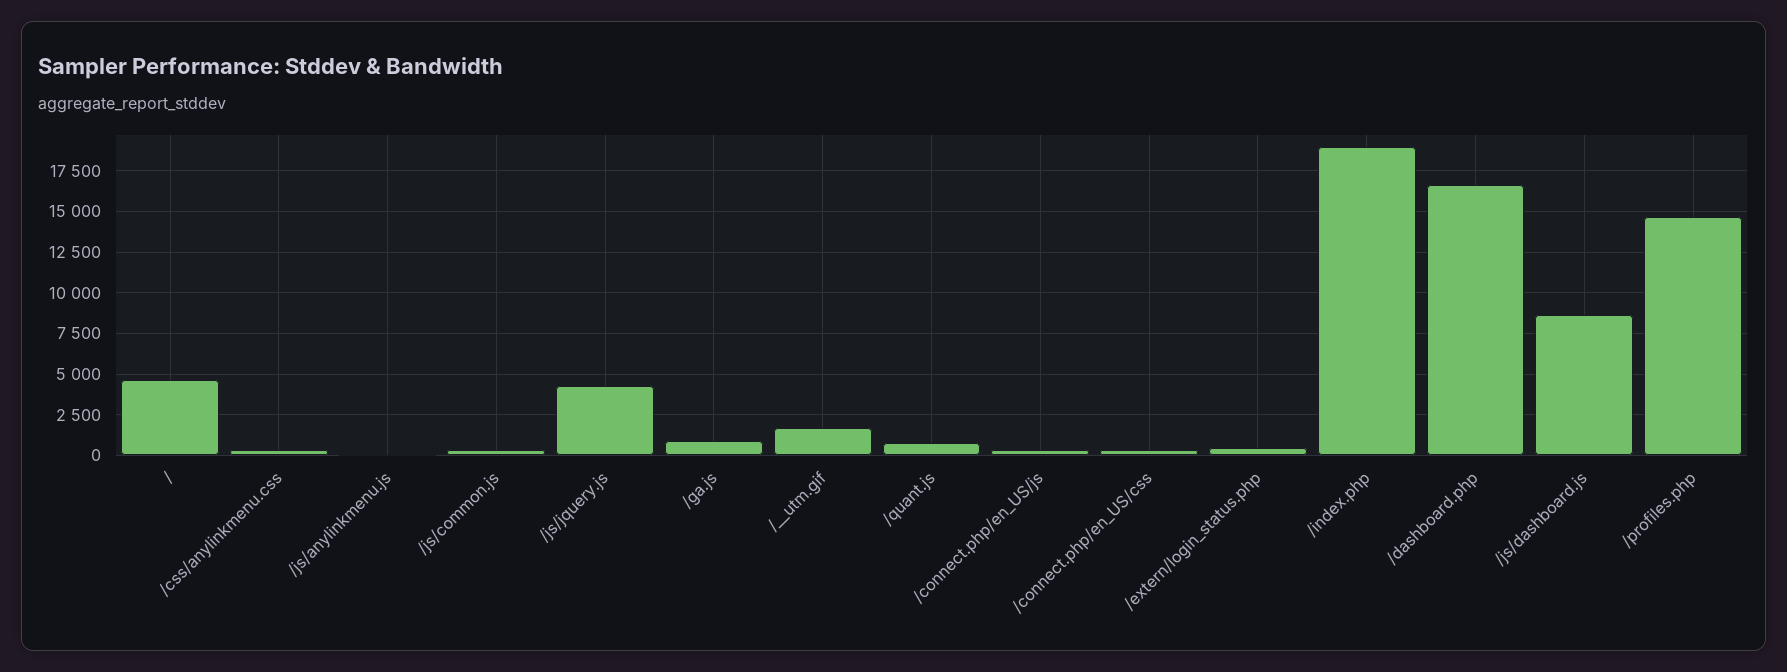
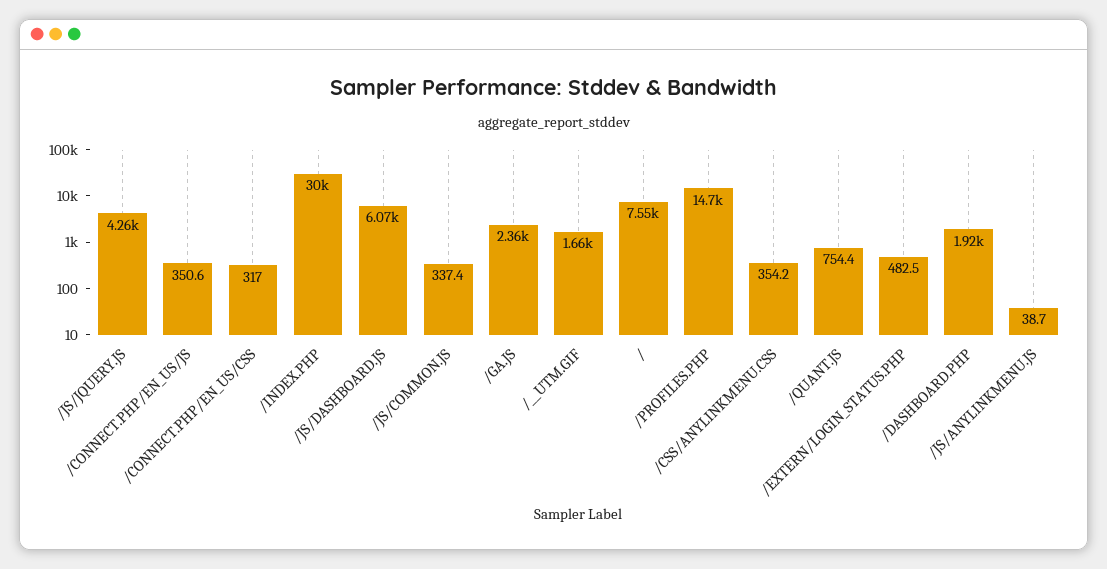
  {
-   "/": 4500,
+   "/": 7550,
    "/css/anylinkmenu.css": 354.2,
    "/js/anylinkmenu.js": 38.7,
    "/js/common.js": 337.4,
    "/js/jquery.js": 4260,
-   "/ga.js": 1000,
+   "/ga.js": 2360,
    "/__utm.gif": 1660,
    "/quant.js": 754.4,
    "/connect.php/en_US/js": 350.6,
    "/connect.php/en_US/css": 317,
    "/extern/login_status.php": 482.5,
-   "/index.php": 19000,
+   "/index.php": 30000,
-   "/dashboard.php": 16500,
+   "/dashboard.php": 1920,
-   "/js/dashboard.js": 8500,
+   "/js/dashboard.js": 6070,
    "/profiles.php": 14700
  }

